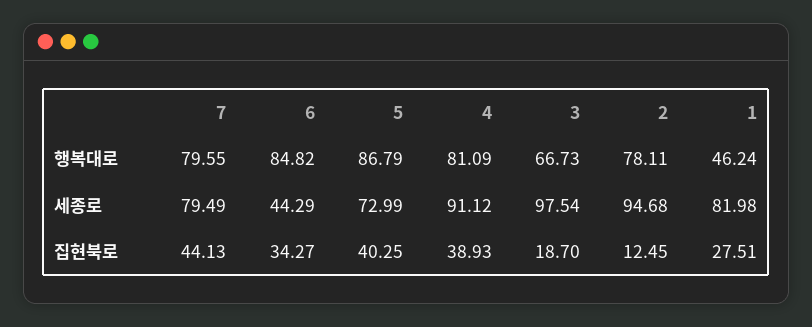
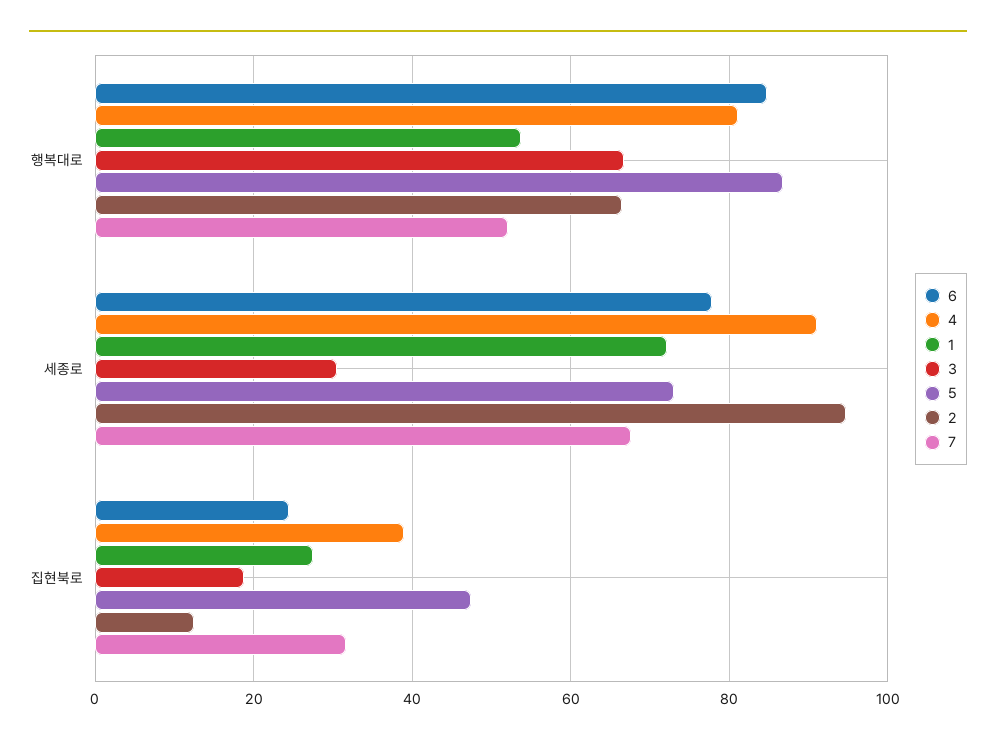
  {
    "7": {
-     "행복대로": 79.55,
+     "행복대로": 52,
-     "세종로": 79.49,
+     "세종로": 68,
-     "집현북로": 44.13
+     "집현북로": 32
    },
    "6": {
      "행복대로": 84.82,
-     "세종로": 44.29,
+     "세종로": 78,
-     "집현북로": 34.27
+     "집현북로": 24
    },
    "5": {
      "행복대로": 86.79,
      "세종로": 72.99,
-     "집현북로": 40.25
+     "집현북로": 48
    },
    "4": {
      "행복대로": 81.09,
      "세종로": 91.12,
      "집현북로": 38.93
    },
    "3": {
      "행복대로": 66.73,
-     "세종로": 97.54,
+     "세종로": 30,
      "집현북로": 18.7
    },
    "2": {
-     "행복대로": 78.11,
+     "행복대로": 66,
      "세종로": 94.68,
      "집현북로": 12.45
    },
    "1": {
-     "행복대로": 46.24,
+     "행복대로": 54,
-     "세종로": 81.98,
+     "세종로": 72,
      "집현북로": 27.51
    }
  }

